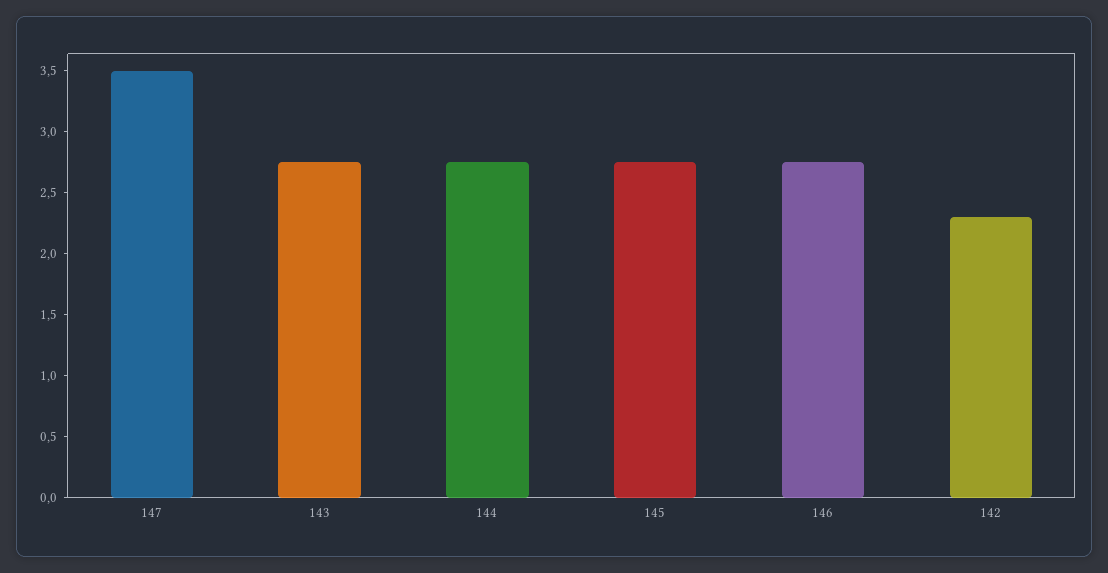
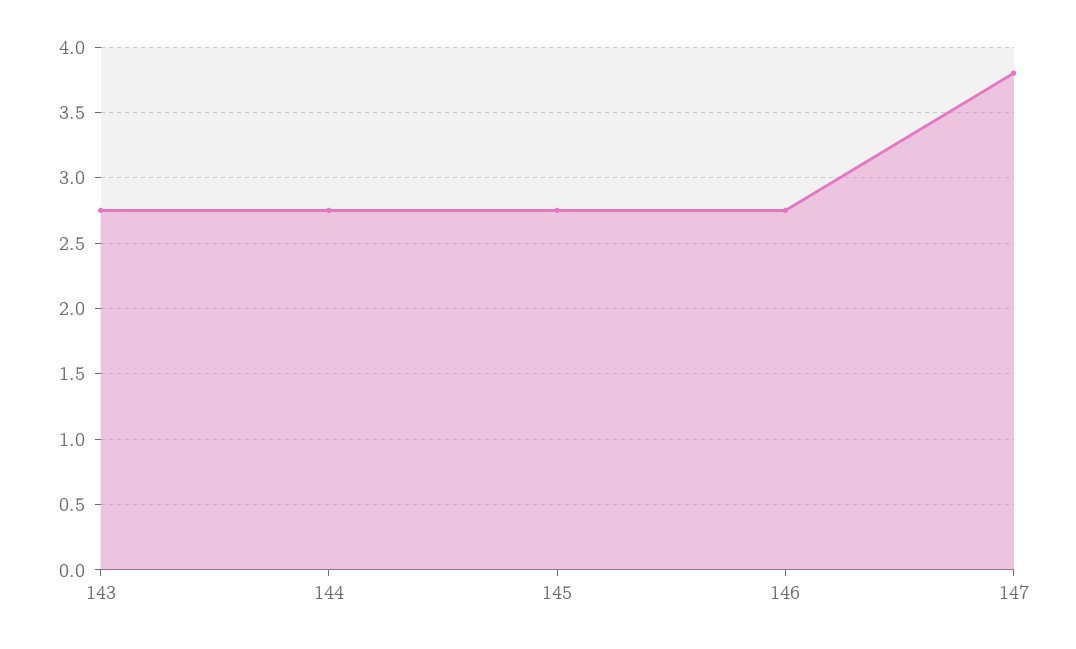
  {
-   "147": 3.5,
+   "147": 3.8,
    "143": 2.75,
    "144": 2.75,
    "145": 2.75,
-   "146": 2.75,
+   "146": 2.75
-   "142": 2.3
  }

